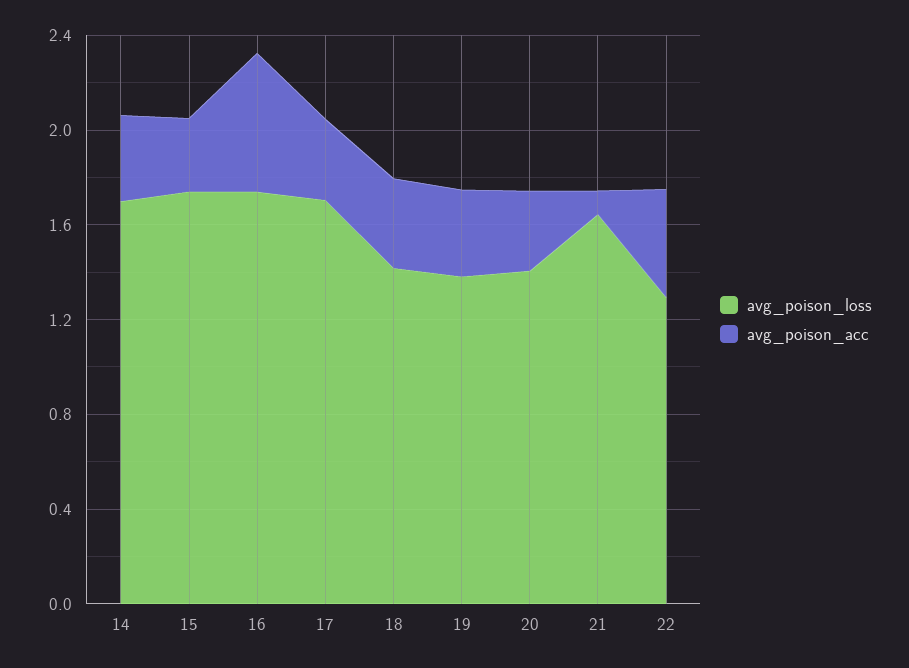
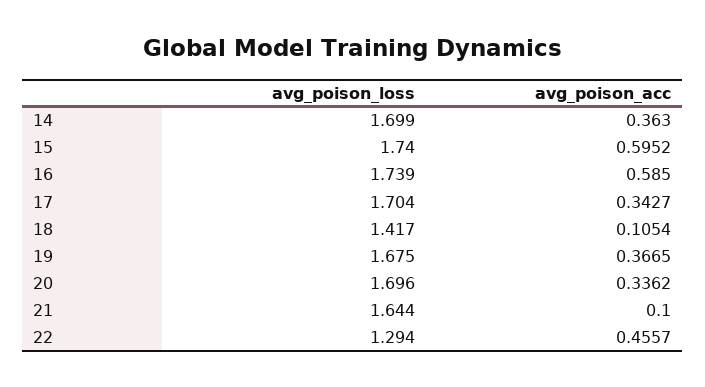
  {
    "avg_poison_loss": {
      "14": 1.699,
      "15": 1.74,
      "16": 1.739,
      "17": 1.704,
      "18": 1.417,
-     "19": 1.4,
+     "19": 1.675,
-     "20": 1.4,
+     "20": 1.696,
      "21": 1.644,
      "22": 1.294
    },
    "avg_poison_acc": {
      "14": 0.363,
-     "15": 0.3,
+     "15": 0.5952,
      "16": 0.585,
      "17": 0.3427,
-     "18": 0.4,
+     "18": 0.1054,
      "19": 0.3665,
      "20": 0.3362,
      "21": 0.1,
      "22": 0.4557
    }
  }

